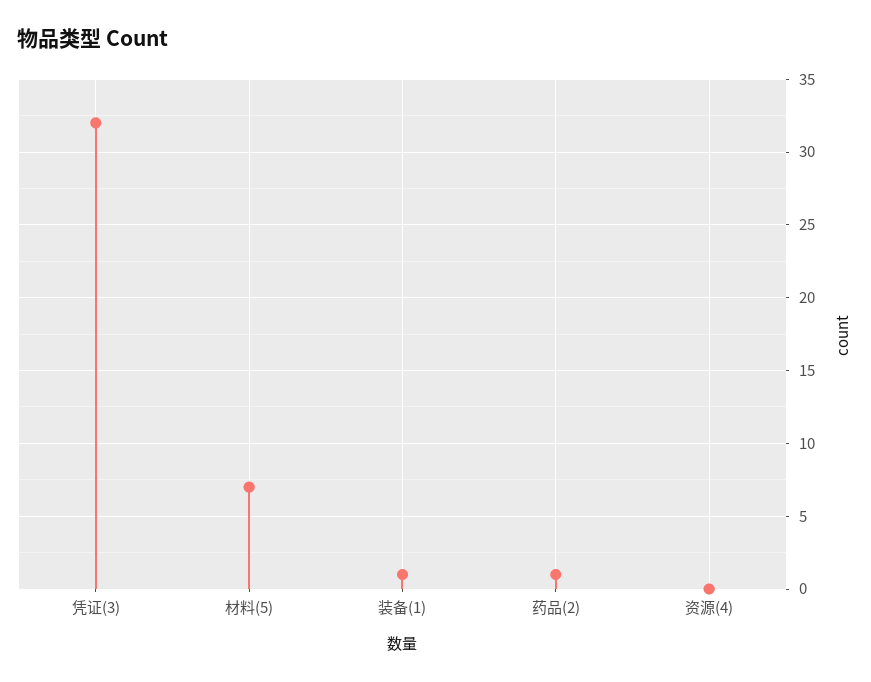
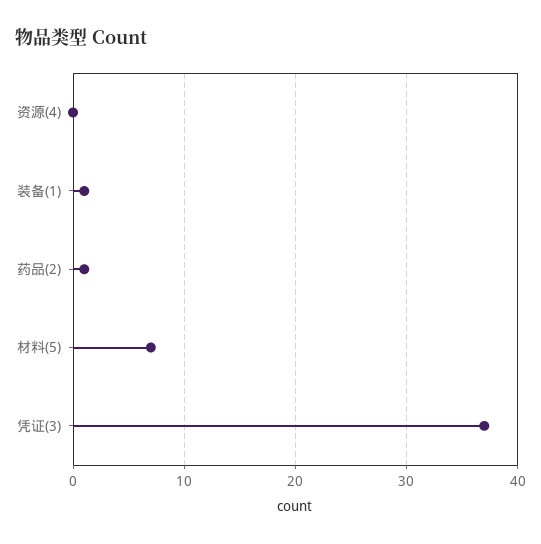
  {
-   "凭证(3)": 32,
+   "凭证(3)": 37,
    "材料(5)": 7,
    "装备(1)": 1,
    "药品(2)": 1,
    "资源(4)": 0
  }

